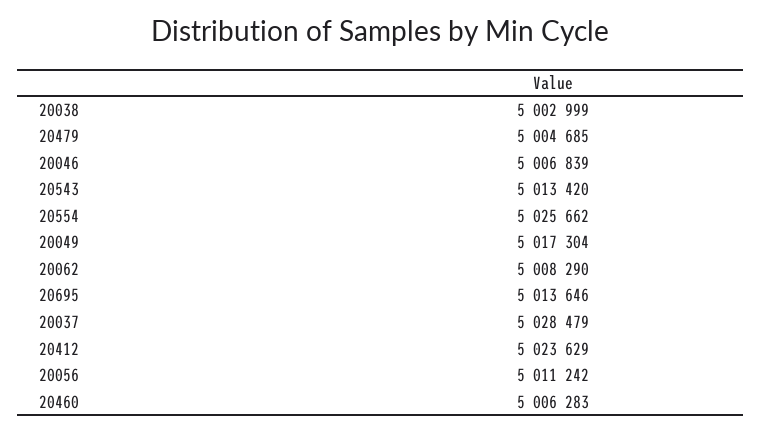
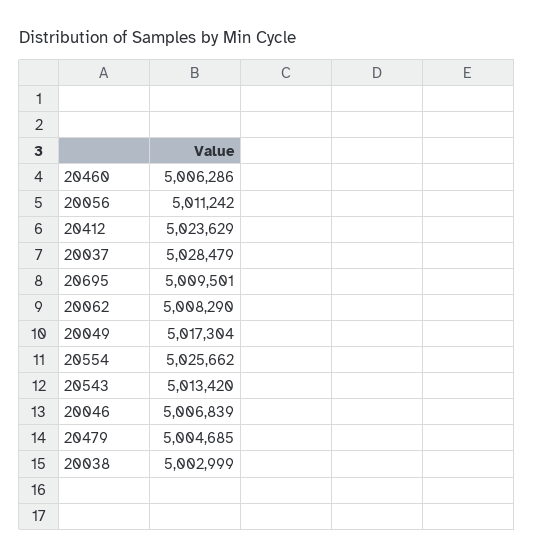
  {
    "20038": 5002999,
    "20479": 5004685,
    "20046": 5006839,
    "20543": 5013420,
    "20554": 5025662,
    "20049": 5017304,
    "20062": 5008290,
-   "20695": 5013646,
+   "20695": 5009501,
    "20037": 5028479,
    "20412": 5023629,
    "20056": 5011242,
-   "20460": 5006283
+   "20460": 5006286
  }

